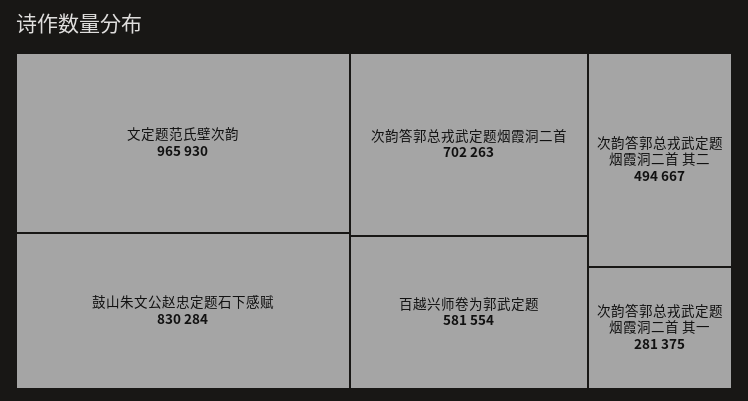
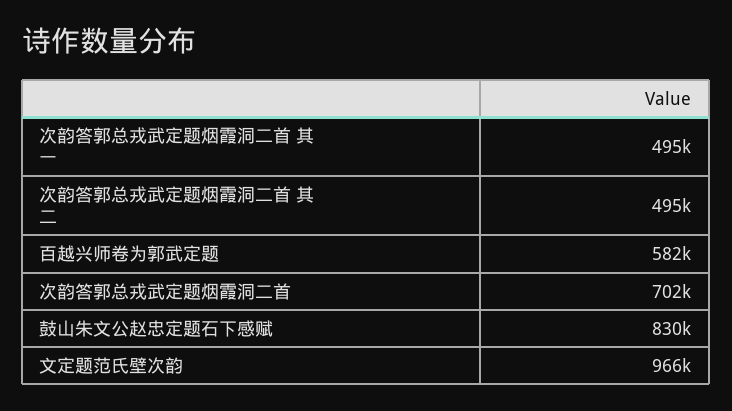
  {
    "文定题范氏壁次韵": 965930,
    "鼓山朱文公赵忠定题石下感赋": 830284,
    "次韵答郭总戎武定题烟霞洞二首": 702263,
    "百越兴师卷为郭武定题": 581554,
    "次韵答郭总戎武定题烟霞洞二首 其二": 494667,
-   "次韵答郭总戎武定题烟霞洞二首 其一": 281375
+   "次韵答郭总戎武定题烟霞洞二首 其一": 495000
  }

